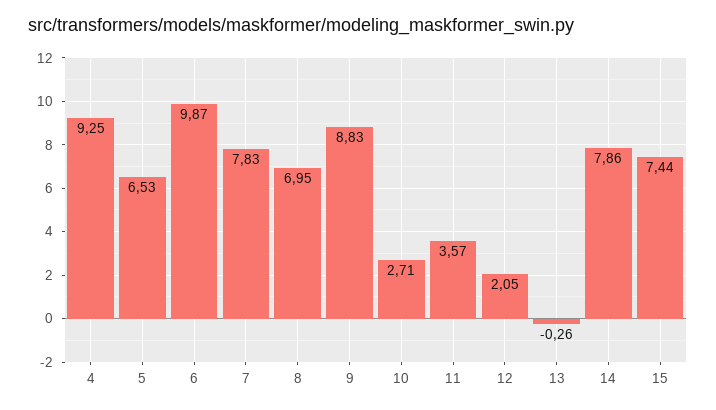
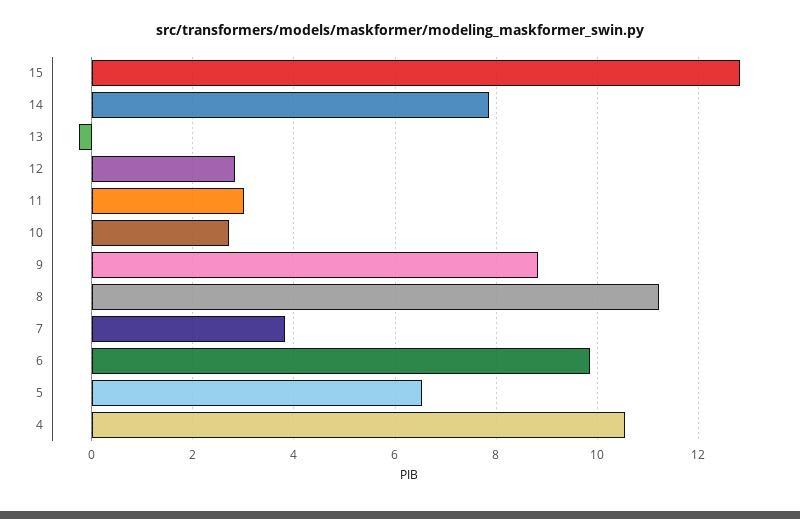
  {
-   "4": 9.25,
+   "4": 10.6,
    "5": 6.53,
    "6": 9.87,
-   "7": 7.83,
+   "7": 3.8,
-   "8": 6.95,
+   "8": 11.2,
    "9": 8.83,
    "10": 2.71,
-   "11": 3.57,
+   "11": 3,
-   "12": 2.05,
+   "12": 2.8,
    "13": -0.26,
    "14": 7.86,
-   "15": 7.44
+   "15": 12.8
  }

